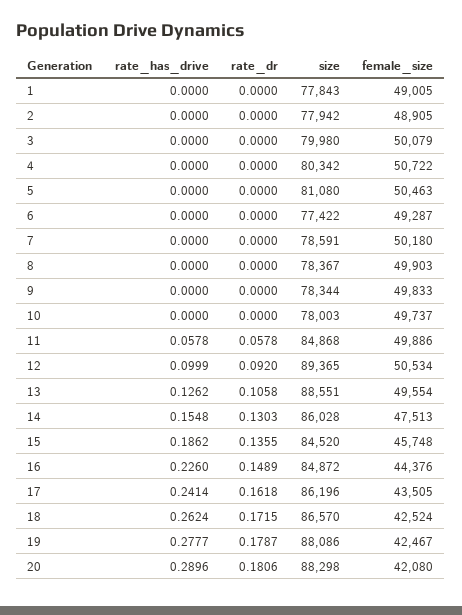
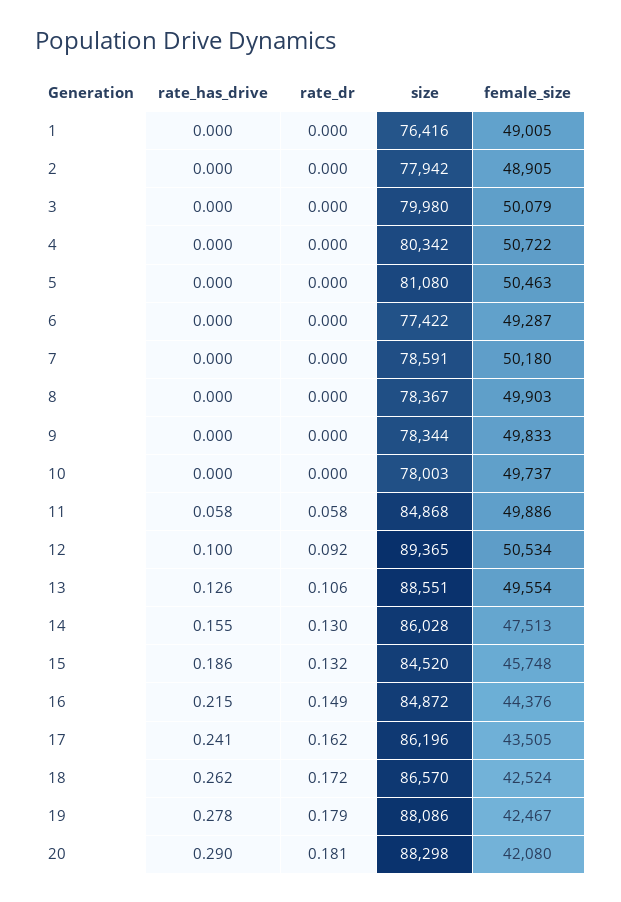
  {
    "rate_has_drive": {
      "1": 0,
      "2": 0,
      "3": 0,
      "4": 0,
      "5": 0,
      "6": 0,
      "7": 0,
      "8": 0,
      "9": 0,
      "10": 0,
      "11": 0.0578,
      "12": 0.0999,
      "13": 0.1262,
      "14": 0.1548,
      "15": 0.1862,
-     "16": 0.226,
+     "16": 0.215,
      "17": 0.2414,
      "18": 0.2624,
      "19": 0.2777,
      "20": 0.2896
    },
    "rate_dr": {
      "1": 0,
      "2": 0,
      "3": 0,
      "4": 0,
      "5": 0,
      "6": 0,
      "7": 0,
      "8": 0,
      "9": 0,
      "10": 0,
      "11": 0.0578,
      "12": 0.092,
      "13": 0.1058,
      "14": 0.1303,
-     "15": 0.1355,
+     "15": 0.132,
      "16": 0.1489,
      "17": 0.1618,
      "18": 0.1715,
      "19": 0.1787,
      "20": 0.1806
    },
    "size": {
-     "1": 77843,
+     "1": 76416,
      "2": 77942,
      "3": 79980,
      "4": 80342,
      "5": 81080,
      "6": 77422,
      "7": 78591,
      "8": 78367,
      "9": 78344,
      "10": 78003,
      "11": 84868,
      "12": 89365,
      "13": 88551,
      "14": 86028,
      "15": 84520,
      "16": 84872,
      "17": 86196,
      "18": 86570,
      "19": 88086,
      "20": 88298
    },
    "female_size": {
      "1": 49005,
      "2": 48905,
      "3": 50079,
      "4": 50722,
      "5": 50463,
      "6": 49287,
      "7": 50180,
      "8": 49903,
      "9": 49833,
      "10": 49737,
      "11": 49886,
      "12": 50534,
      "13": 49554,
      "14": 47513,
      "15": 45748,
      "16": 44376,
      "17": 43505,
      "18": 42524,
      "19": 42467,
      "20": 42080
    }
  }

